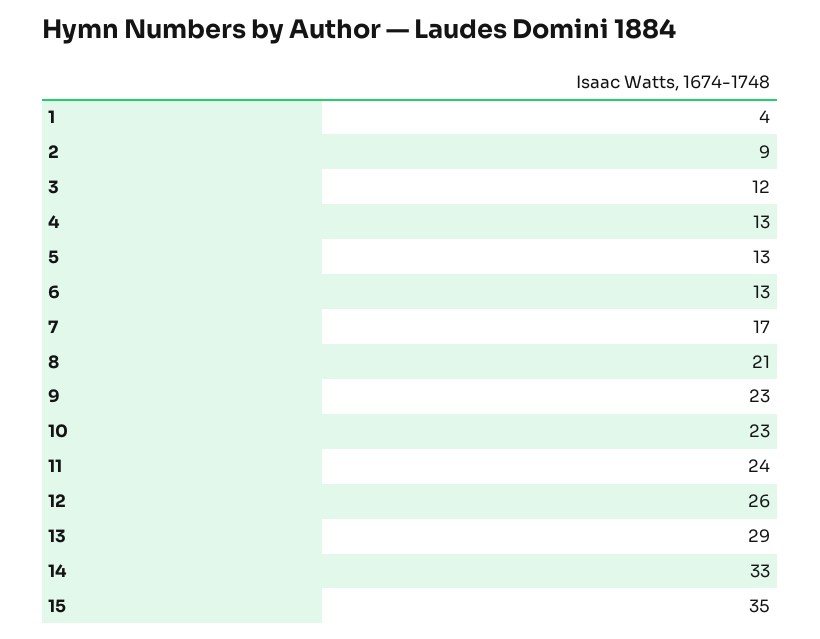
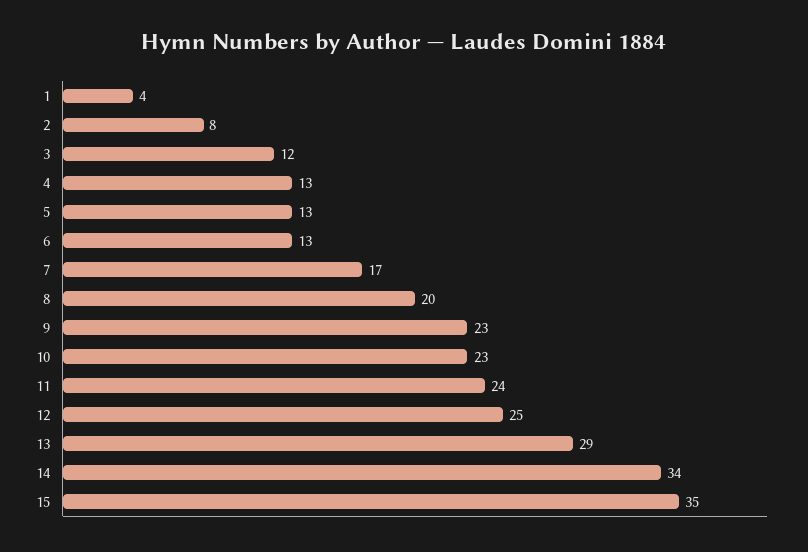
  {
    "1": 4,
-   "2": 9,
+   "2": 8,
    "3": 12,
    "4": 13,
    "5": 13,
    "6": 13,
    "7": 17,
-   "8": 21,
+   "8": 20,
    "9": 23,
    "10": 23,
    "11": 24,
-   "12": 26,
+   "12": 25,
    "13": 29,
-   "14": 33,
+   "14": 34,
    "15": 35
  }

